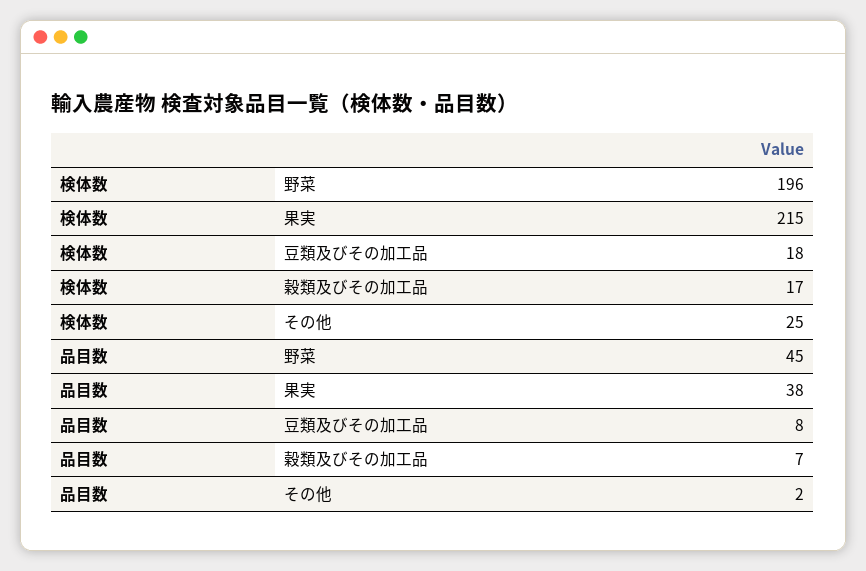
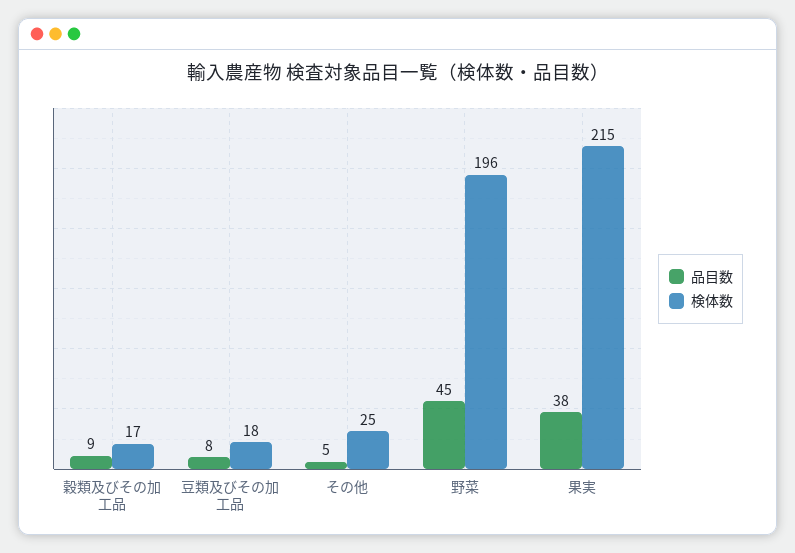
  {
    "検体数": {
      "野菜": 196,
      "果実": 215,
      "豆類及びその加工品": 18,
      "穀類及びその加工品": 17,
      "その他": 25
    },
    "品目数": {
      "野菜": 45,
      "果実": 38,
      "豆類及びその加工品": 8,
-     "穀類及びその加工品": 7,
+     "穀類及びその加工品": 9,
-     "その他": 2
+     "その他": 5
    }
  }

